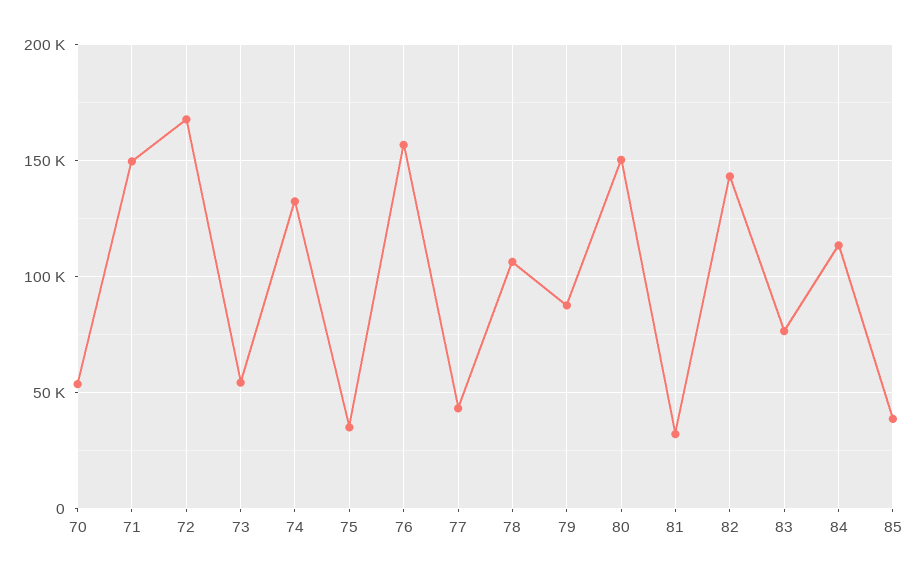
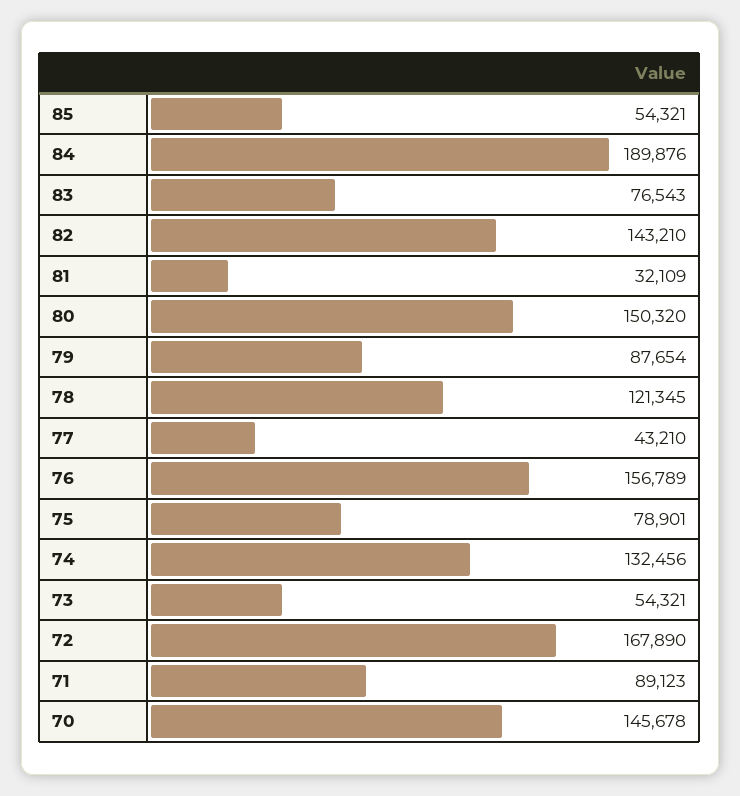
  {
-   "70": 55000,
+   "70": 145678,
-   "71": 150000,
+   "71": 89123,
    "72": 167890,
    "73": 54321,
    "74": 132456,
-   "75": 35000,
+   "75": 78901,
    "76": 156789,
    "77": 43210,
-   "78": 105000,
+   "78": 121345,
    "79": 87654,
    "80": 150320,
    "81": 32109,
    "82": 143210,
    "83": 76543,
-   "84": 115000,
+   "84": 189876,
-   "85": 40000
+   "85": 54321
  }

